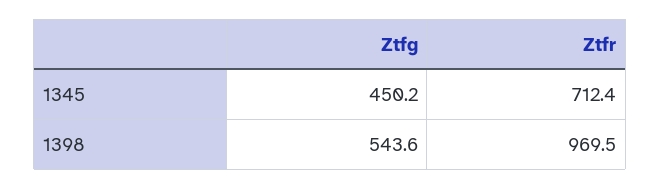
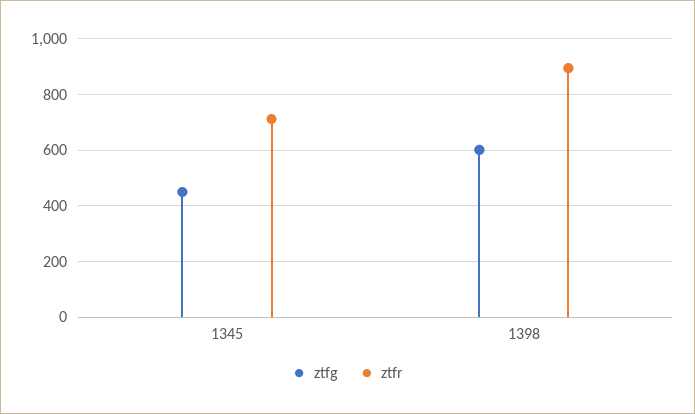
  {
    "Ztfg": {
      "1345": 450.2,
-     "1398": 543.6
+     "1398": 600
    },
    "Ztfr": {
      "1345": 712.4,
-     "1398": 969.5
+     "1398": 900
    }
  }

